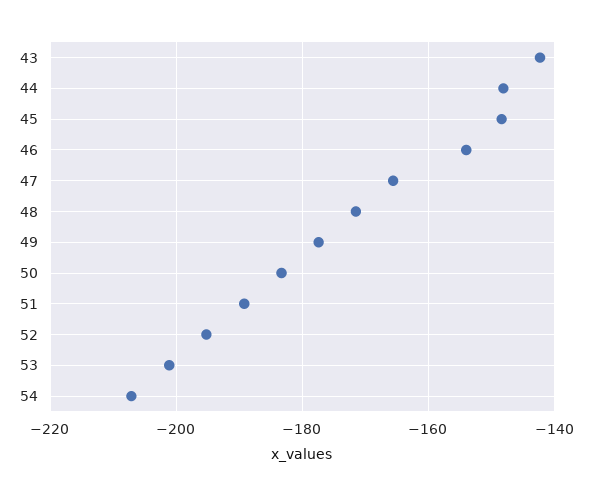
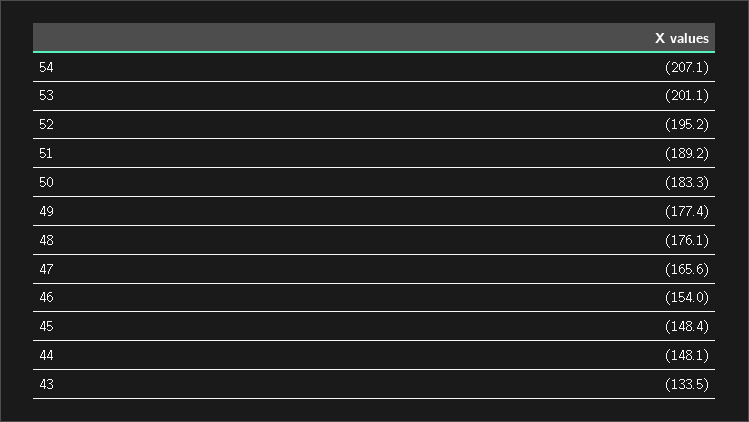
  {
-   "43": -142,
+   "43": -133.5,
    "44": -148.1,
    "45": -148.4,
    "46": -154,
    "47": -165.6,
-   "48": -172,
+   "48": -176.1,
    "49": -177.4,
    "50": -183.3,
    "51": -189.2,
    "52": -195.2,
    "53": -201.1,
    "54": -207.1
  }

